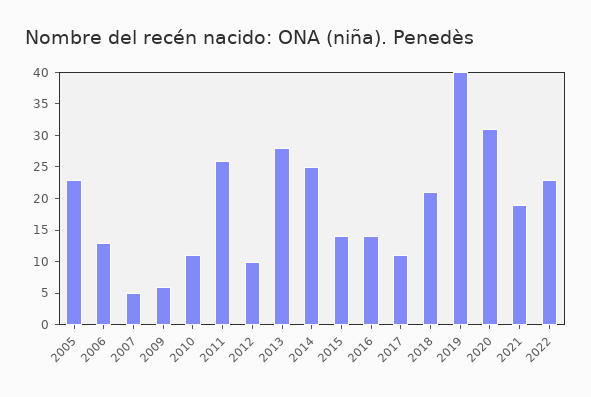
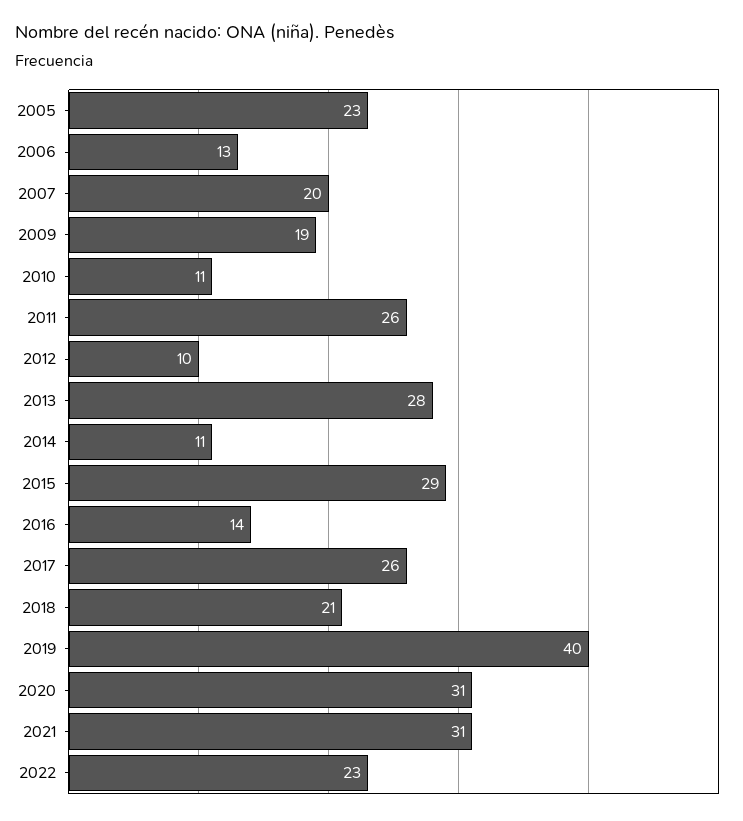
  {
    "2005": 23,
    "2006": 13,
-   "2007": 5,
+   "2007": 20,
-   "2009": 5,
+   "2009": 19,
    "2010": 11,
    "2011": 26,
    "2012": 10,
    "2013": 28,
-   "2014": 25,
+   "2014": 11,
-   "2015": 15,
+   "2015": 29,
    "2016": 14,
-   "2017": 10,
+   "2017": 26,
    "2018": 21,
    "2019": 40,
    "2020": 31,
-   "2021": 20,
+   "2021": 31,
    "2022": 23
  }

